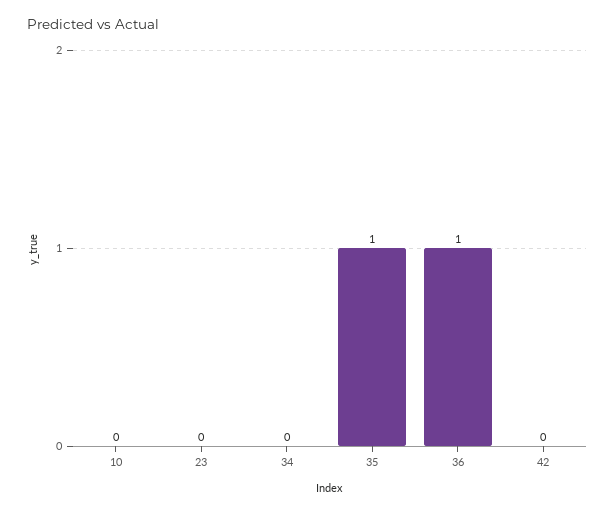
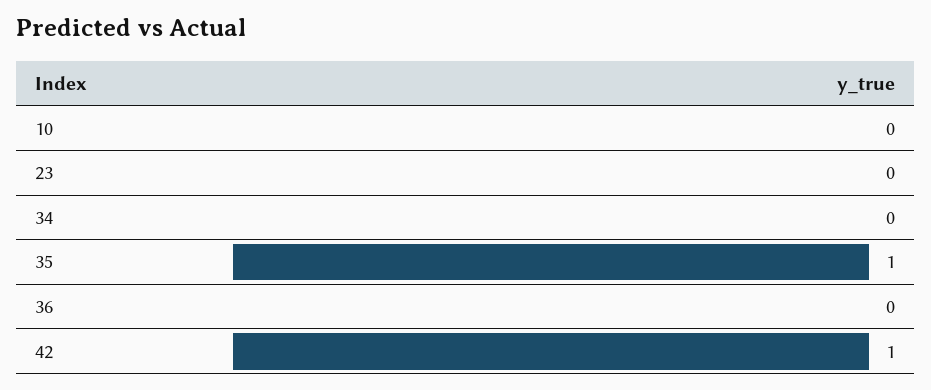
  {
    "10": 0,
    "23": 0,
    "34": 0,
    "35": 1,
-   "36": 1,
+   "36": 0,
-   "42": 0
+   "42": 1
  }

